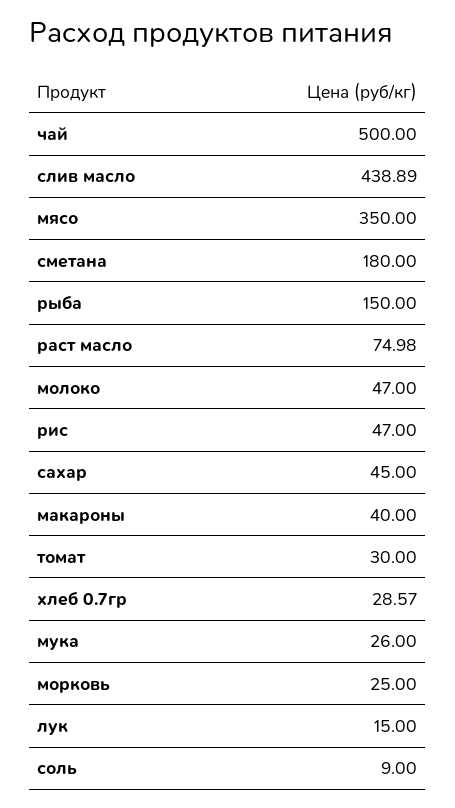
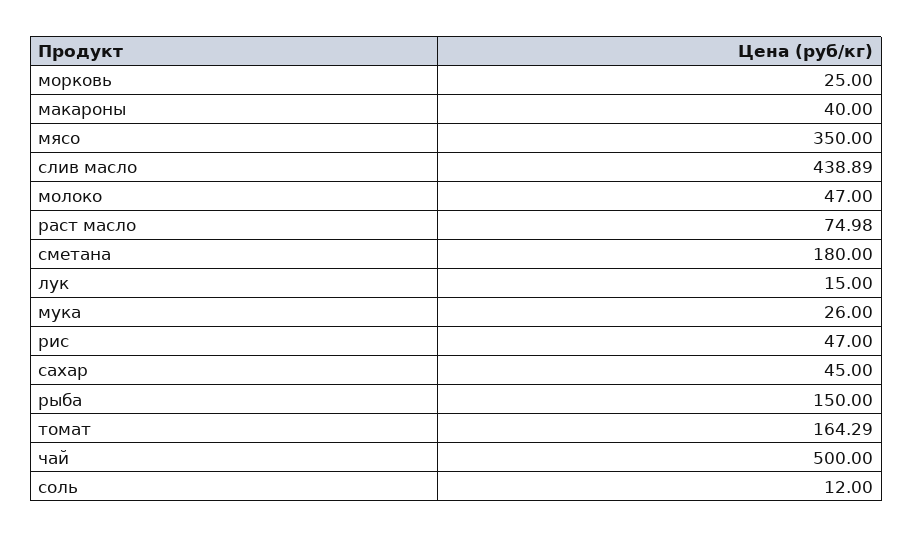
  {
    "чай": 500,
    "слив масло": 438.89,
    "мясо": 350,
    "сметана": 180,
    "рыба": 150,
    "раст масло": 74.98,
    "молоко": 47,
    "рис": 47,
    "сахар": 45,
    "макароны": 40,
-   "томат": 30,
+   "томат": 164.29,
-   "хлеб 0.7гр": 28.57,
    "мука": 26,
    "морковь": 25,
    "лук": 15,
-   "соль": 9
+   "соль": 12
  }

